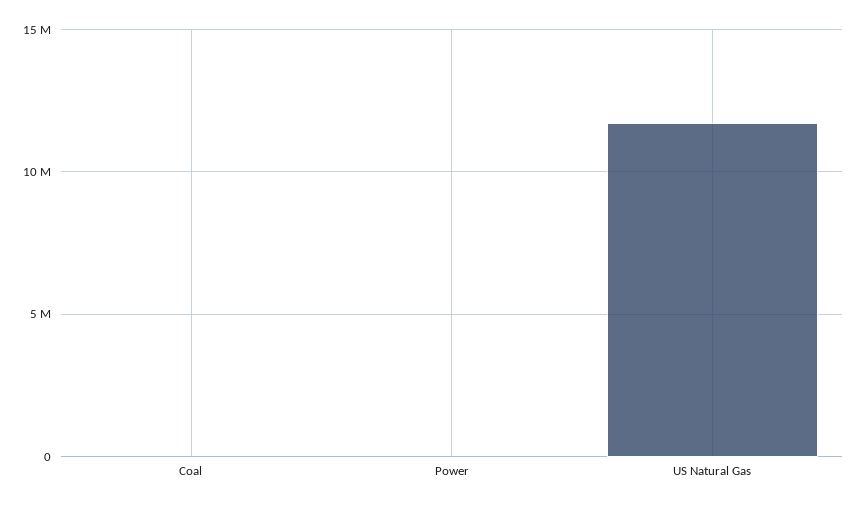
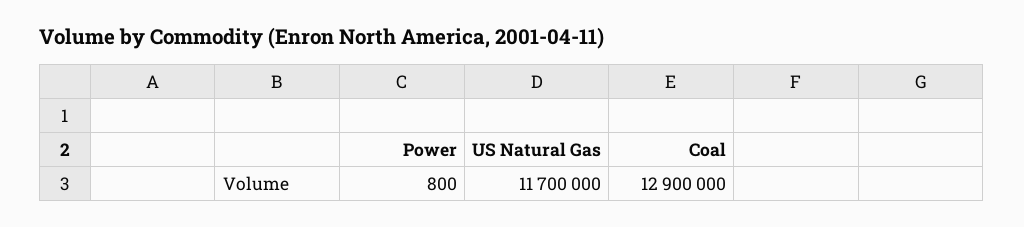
  {
-   "Coal": 0,
+   "Coal": 12900000,
    "Power": 800,
    "US Natural Gas": 11700000
  }

